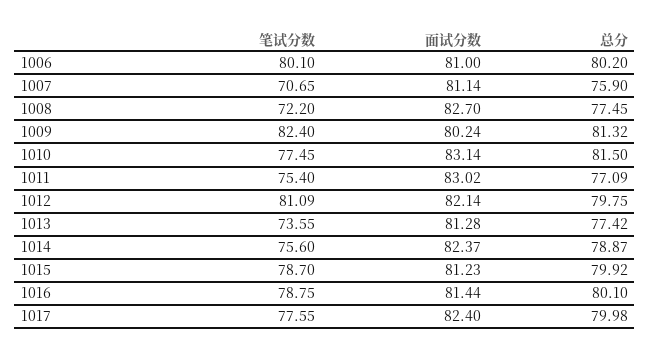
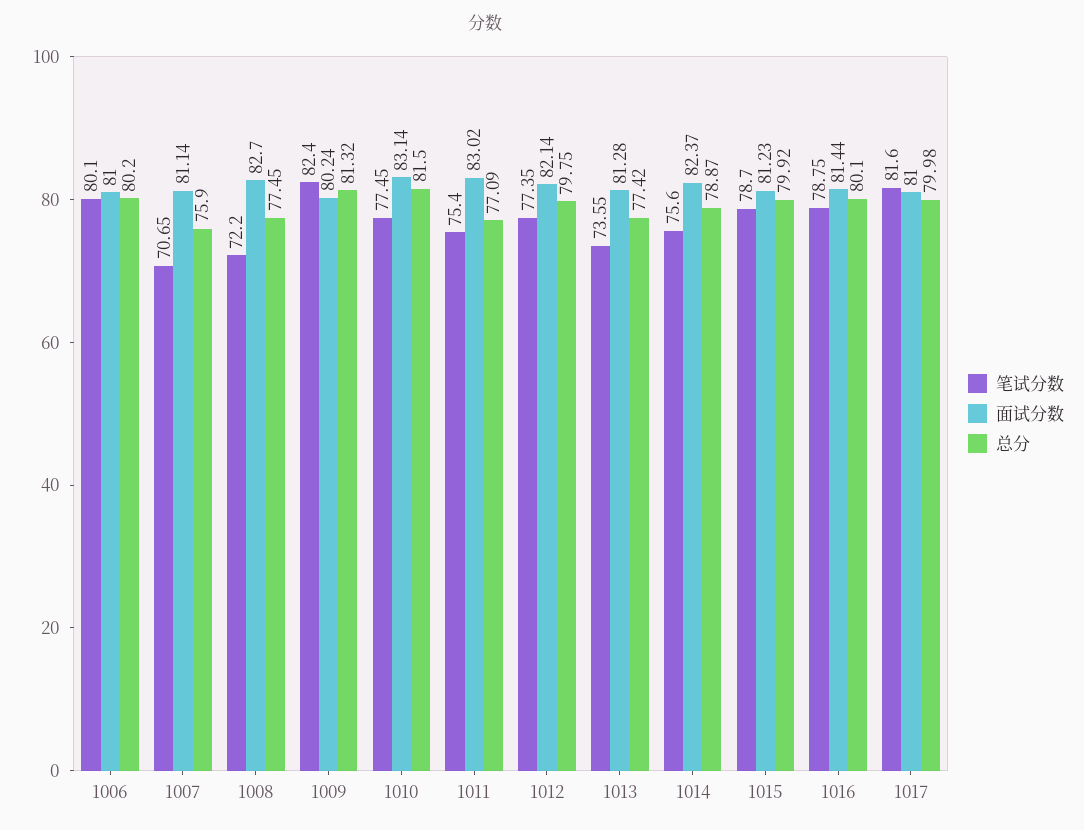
  {
    "笔试分数": {
      "1006": 80.1,
      "1007": 70.65,
      "1008": 72.2,
      "1009": 82.4,
      "1010": 77.45,
      "1011": 75.4,
-     "1012": 81.09,
+     "1012": 77.35,
      "1013": 73.55,
      "1014": 75.6,
      "1015": 78.7,
      "1016": 78.75,
-     "1017": 77.55
+     "1017": 81.6
    },
    "面试分数": {
      "1006": 81,
      "1007": 81.14,
      "1008": 82.7,
      "1009": 80.24,
      "1010": 83.14,
      "1011": 83.02,
      "1012": 82.14,
      "1013": 81.28,
      "1014": 82.37,
      "1015": 81.23,
      "1016": 81.44,
-     "1017": 82.4
+     "1017": 81
    },
    "总分": {
      "1006": 80.2,
      "1007": 75.9,
      "1008": 77.45,
      "1009": 81.32,
      "1010": 81.5,
      "1011": 77.09,
      "1012": 79.75,
      "1013": 77.42,
      "1014": 78.87,
      "1015": 79.92,
      "1016": 80.1,
      "1017": 79.98
    }
  }

